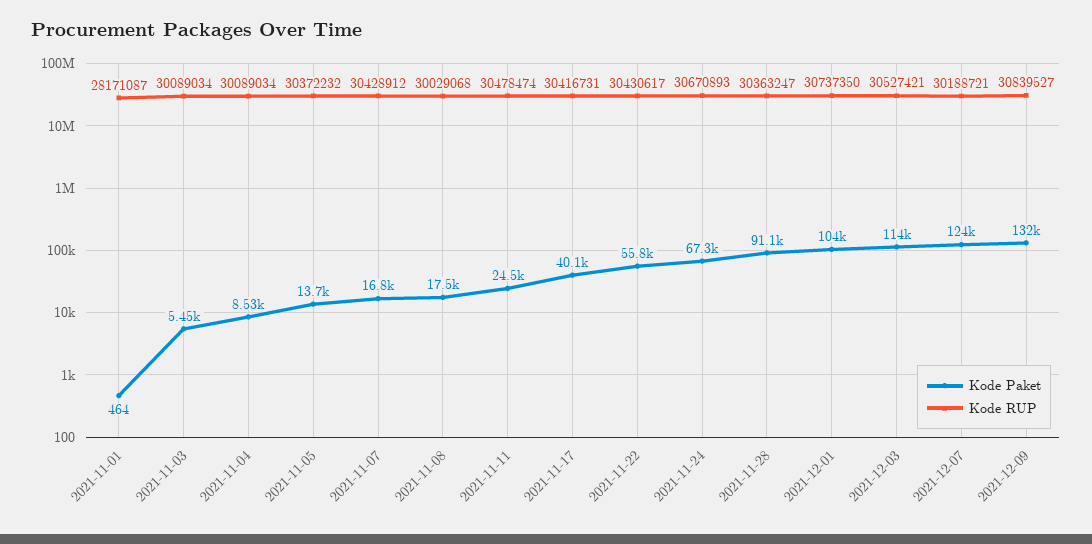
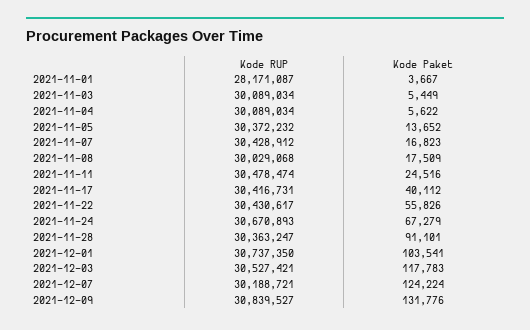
  {
    "Kode Paket": {
-     "2021-11-01": 464,
+     "2021-11-01": 3667,
      "2021-11-03": 5449,
-     "2021-11-04": 8530,
+     "2021-11-04": 5622,
      "2021-11-05": 13652,
      "2021-11-07": 16823,
      "2021-11-08": 17509,
      "2021-11-11": 24516,
      "2021-11-17": 40112,
      "2021-11-22": 55826,
      "2021-11-24": 67279,
      "2021-11-28": 91101,
      "2021-12-01": 103541,
-     "2021-12-03": 114000,
+     "2021-12-03": 117783,
      "2021-12-07": 124224,
      "2021-12-09": 131776
    },
    "Kode RUP": {
      "2021-11-01": 28171087,
      "2021-11-03": 30089034,
      "2021-11-04": 30089034,
      "2021-11-05": 30372232,
      "2021-11-07": 30428912,
      "2021-11-08": 30029068,
      "2021-11-11": 30478474,
      "2021-11-17": 30416731,
      "2021-11-22": 30430617,
      "2021-11-24": 30670893,
      "2021-11-28": 30363247,
      "2021-12-01": 30737350,
      "2021-12-03": 30527421,
      "2021-12-07": 30188721,
      "2021-12-09": 30839527
    }
  }

